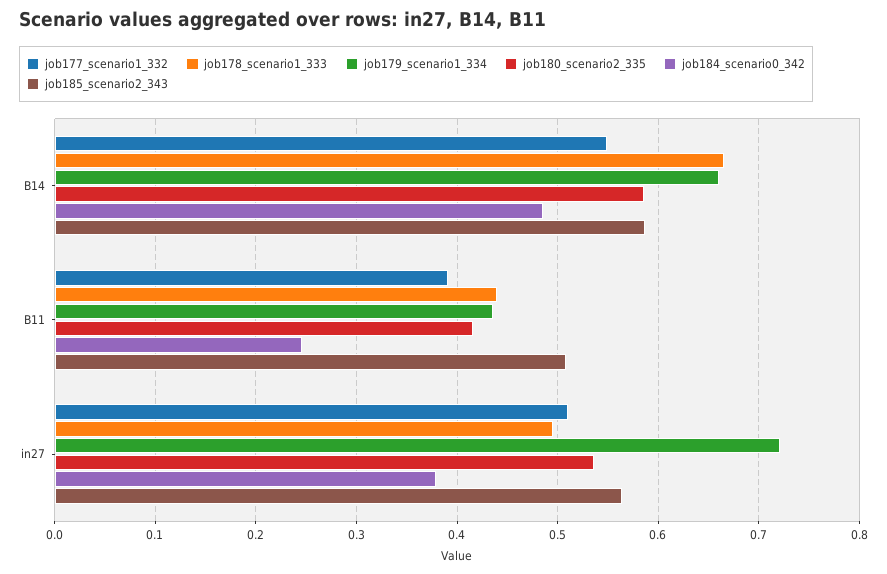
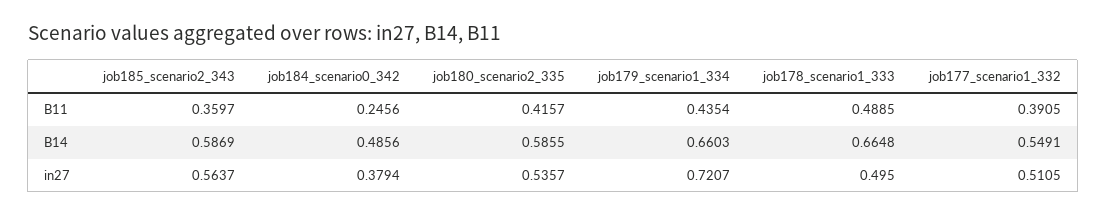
  {
    "job177_scenario1_332": {
      "B14": 0.5491,
      "B11": 0.3905,
      "in27": 0.5105
    },
    "job178_scenario1_333": {
      "B14": 0.6648,
-     "B11": 0.44,
+     "B11": 0.4885,
      "in27": 0.495
    },
    "job179_scenario1_334": {
      "B14": 0.6603,
      "B11": 0.4354,
      "in27": 0.7207
    },
    "job180_scenario2_335": {
      "B14": 0.5855,
      "B11": 0.4157,
      "in27": 0.5357
    },
    "job184_scenario0_342": {
      "B14": 0.4856,
      "B11": 0.2456,
      "in27": 0.3794
    },
    "job185_scenario2_343": {
      "B14": 0.5869,
-     "B11": 0.51,
+     "B11": 0.3597,
      "in27": 0.5637
    }
  }

